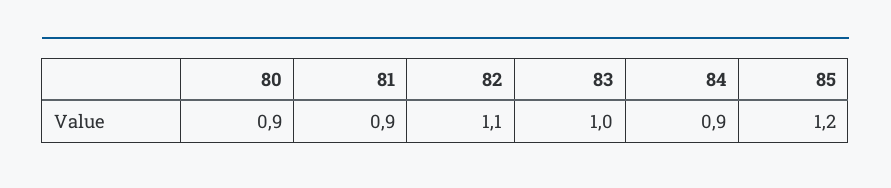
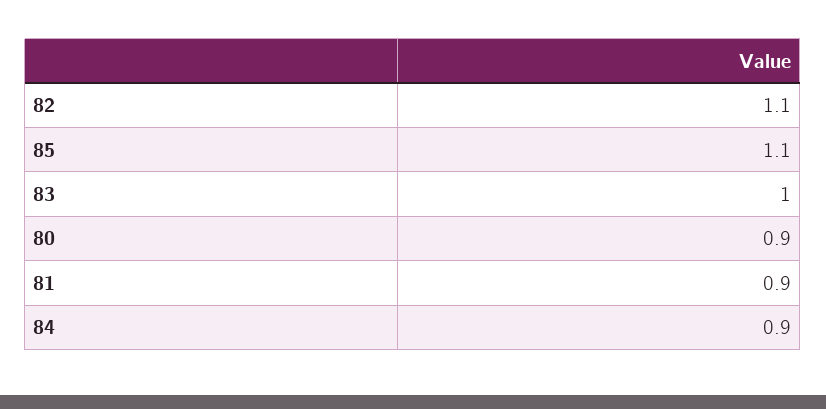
  {
    "80": 0.9,
    "81": 0.9,
    "82": 1.1,
    "83": 1,
    "84": 0.9,
-   "85": 1.2
+   "85": 1.1
  }

